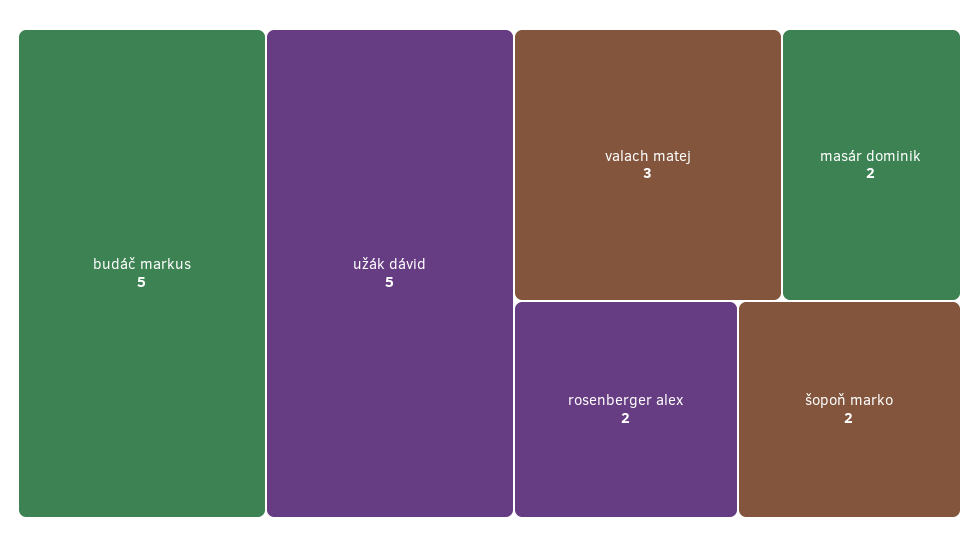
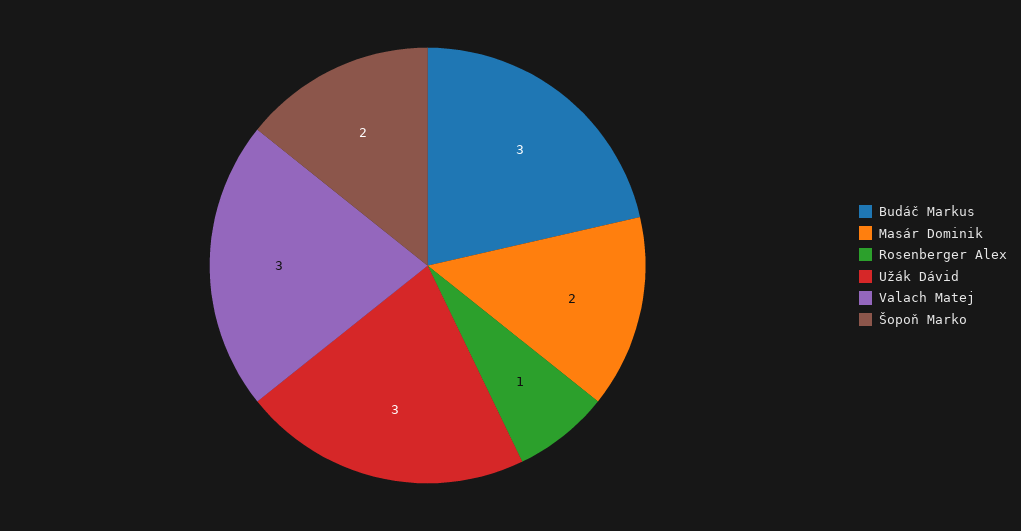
  {
-   "budáč markus": 5,
+   "budáč markus": 3,
-   "užák dávid": 5,
+   "užák dávid": 3,
    "valach matej": 3,
    "masár dominik": 2,
-   "rosenberger alex": 2,
+   "rosenberger alex": 1,
    "šopoň marko": 2
  }

